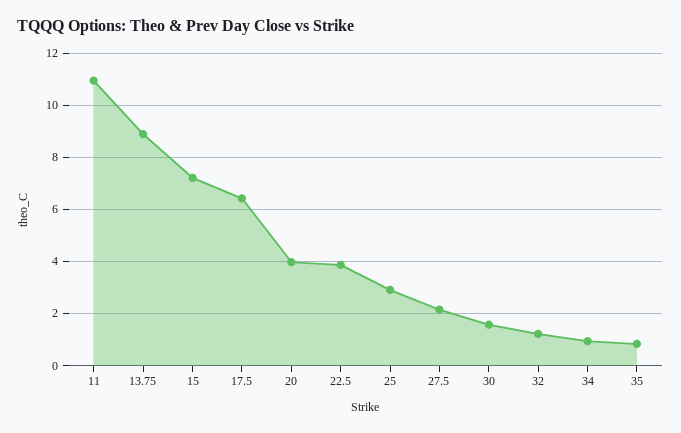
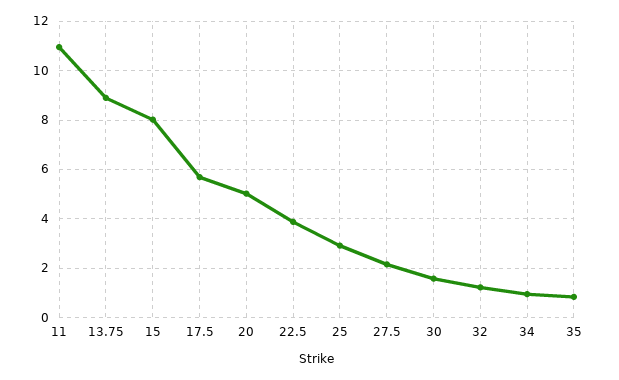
  {
    "11": 11,
    "13.75": 9,
-   "15": 7.25,
+   "15": 8,
-   "17.5": 6.5,
+   "17.5": 5.75,
-   "20": 4,
+   "20": 5,
    "22.5": 3.75,
    "25": 3,
    "27.5": 2.25,
    "30": 1.5,
    "32": 1.25,
    "34": 1,
    "35": 0.75
  }

